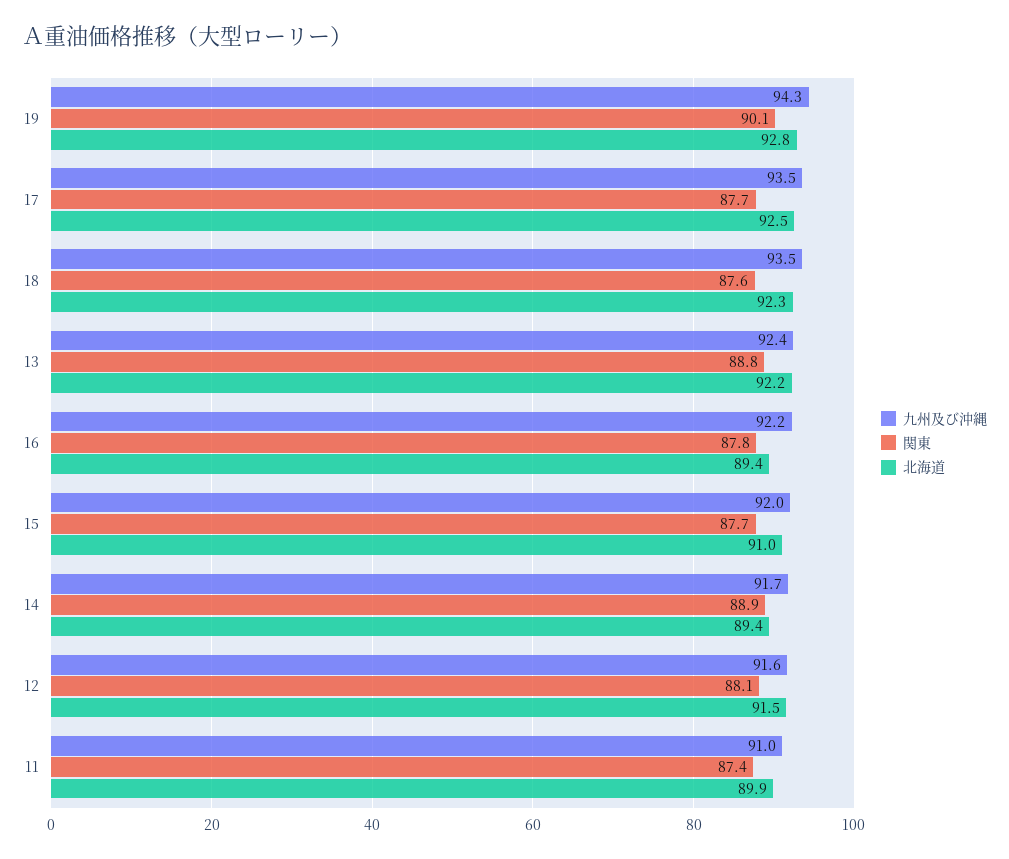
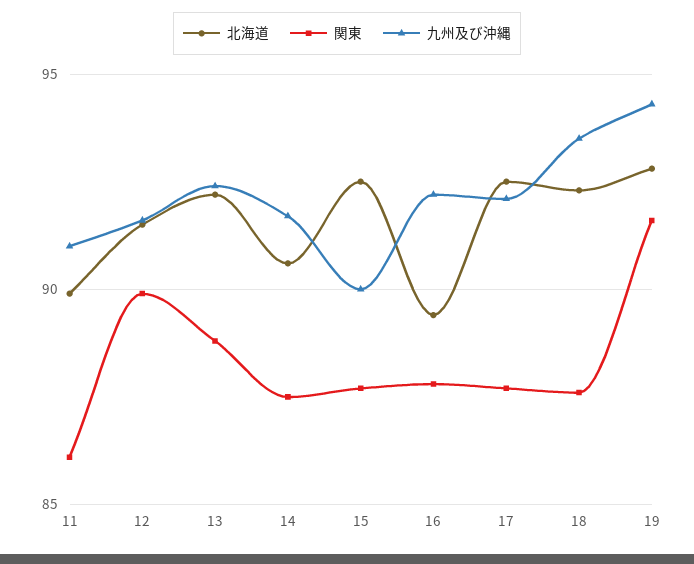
  {
    "九州及び沖縄": {
      "19": 94.3,
-     "17": 93.5,
+     "17": 92,
      "18": 93.5,
      "13": 92.4,
      "16": 92.2,
-     "15": 92,
+     "15": 90,
      "14": 91.7,
      "12": 91.6,
      "11": 91
    },
    "関東": {
-     "19": 90.1,
+     "19": 91.5,
      "17": 87.7,
      "18": 87.6,
      "13": 88.8,
      "16": 87.8,
      "15": 87.7,
-     "14": 88.9,
+     "14": 87.5,
-     "12": 88.1,
+     "12": 90,
-     "11": 87.4
+     "11": 86
    },
    "北海道": {
      "19": 92.8,
      "17": 92.5,
      "18": 92.3,
      "13": 92.2,
      "16": 89.4,
-     "15": 91,
+     "15": 92.5,
-     "14": 89.4,
+     "14": 90.5,
      "12": 91.5,
      "11": 89.9
    }
  }

